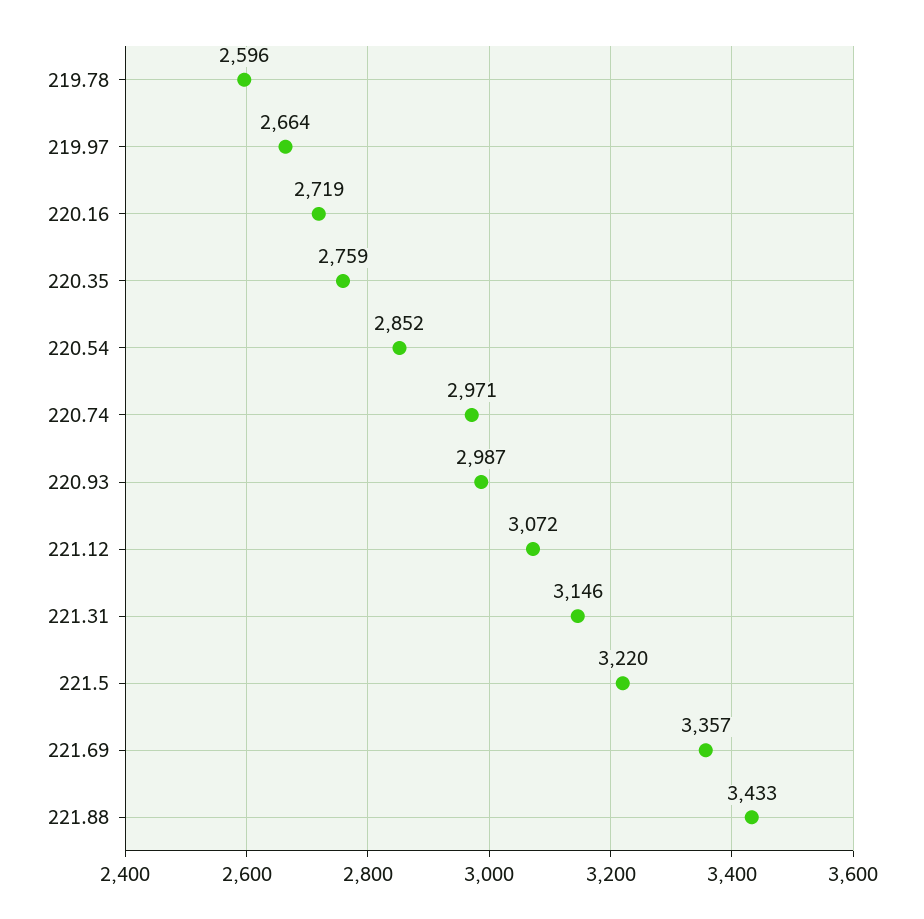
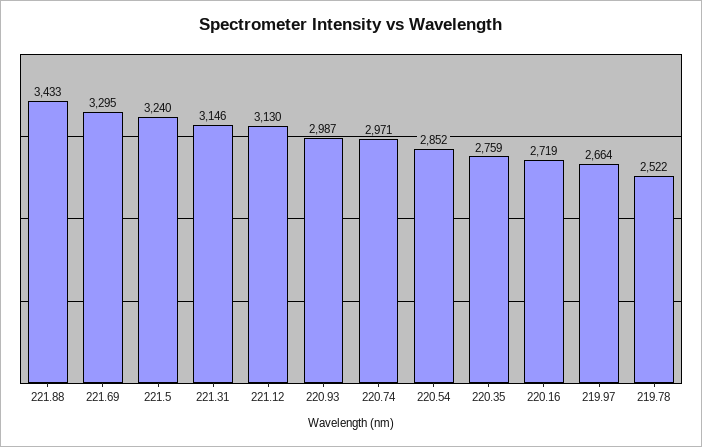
  {
-   "219.78": 2596,
+   "219.78": 2522,
    "219.97": 2664,
    "220.16": 2719,
    "220.35": 2759,
    "220.54": 2852,
    "220.74": 2971,
    "220.93": 2987,
-   "221.12": 3072,
+   "221.12": 3130,
    "221.31": 3146,
-   "221.5": 3220,
+   "221.5": 3240,
-   "221.69": 3357,
+   "221.69": 3295,
    "221.88": 3433
  }

